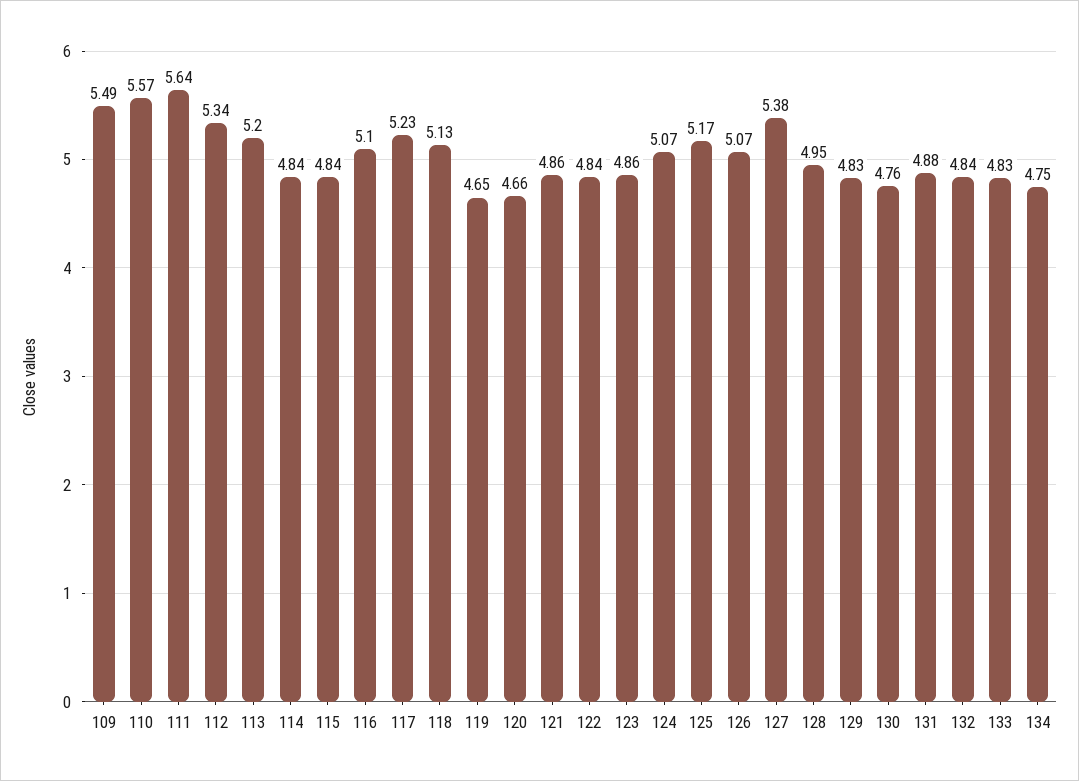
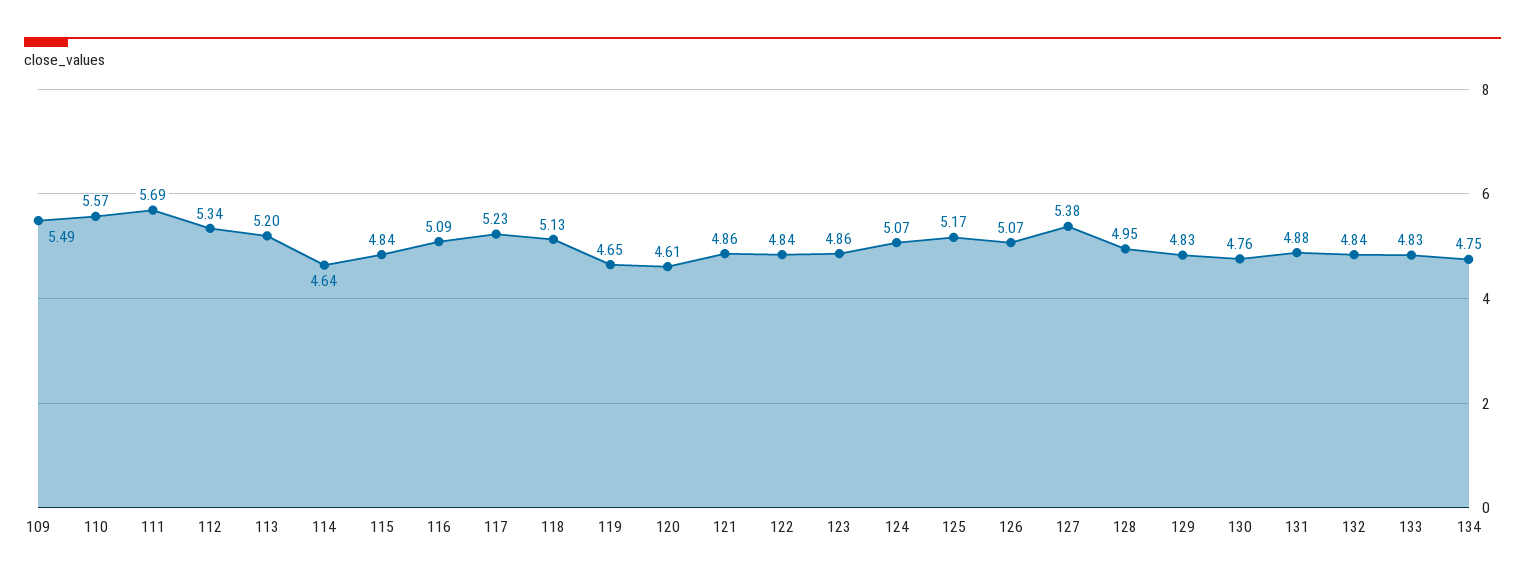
  {
    "109": 5.49,
    "110": 5.57,
-   "111": 5.64,
+   "111": 5.69,
    "112": 5.34,
    "113": 5.2,
-   "114": 4.84,
+   "114": 4.64,
    "115": 4.84,
-   "116": 5.1,
+   "116": 5.09,
    "117": 5.23,
    "118": 5.13,
    "119": 4.65,
-   "120": 4.66,
+   "120": 4.61,
    "121": 4.86,
    "122": 4.84,
    "123": 4.86,
    "124": 5.07,
    "125": 5.17,
    "126": 5.07,
    "127": 5.38,
    "128": 4.95,
    "129": 4.83,
    "130": 4.76,
    "131": 4.88,
    "132": 4.84,
    "133": 4.83,
    "134": 4.75
  }

